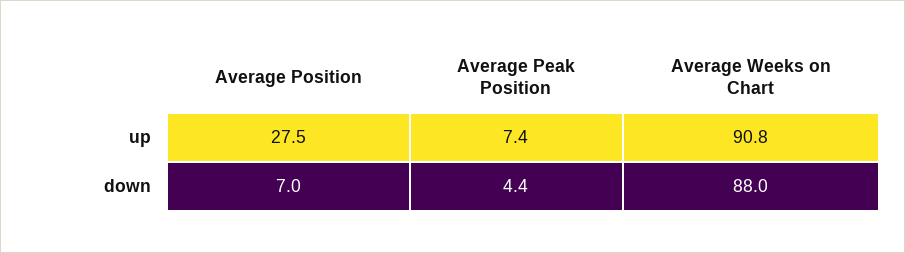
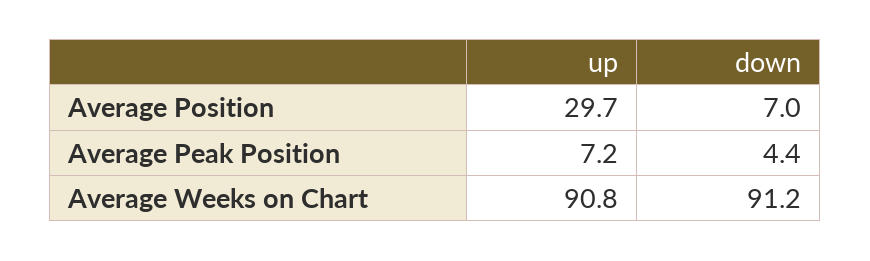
  {
    "Average Position": {
-     "up": 27.5,
+     "up": 29.7,
      "down": 7
    },
    "Average Peak Position": {
-     "up": 7.4,
+     "up": 7.2,
      "down": 4.4
    },
    "Average Weeks on Chart": {
      "up": 90.8,
-     "down": 88
+     "down": 91.2
    }
  }

